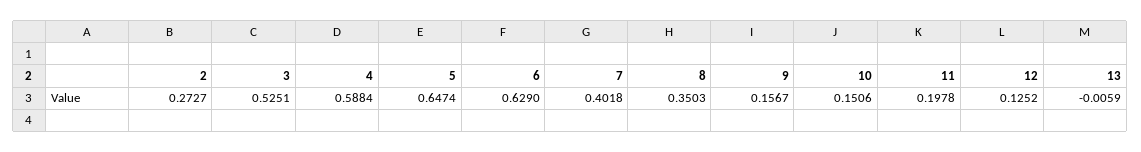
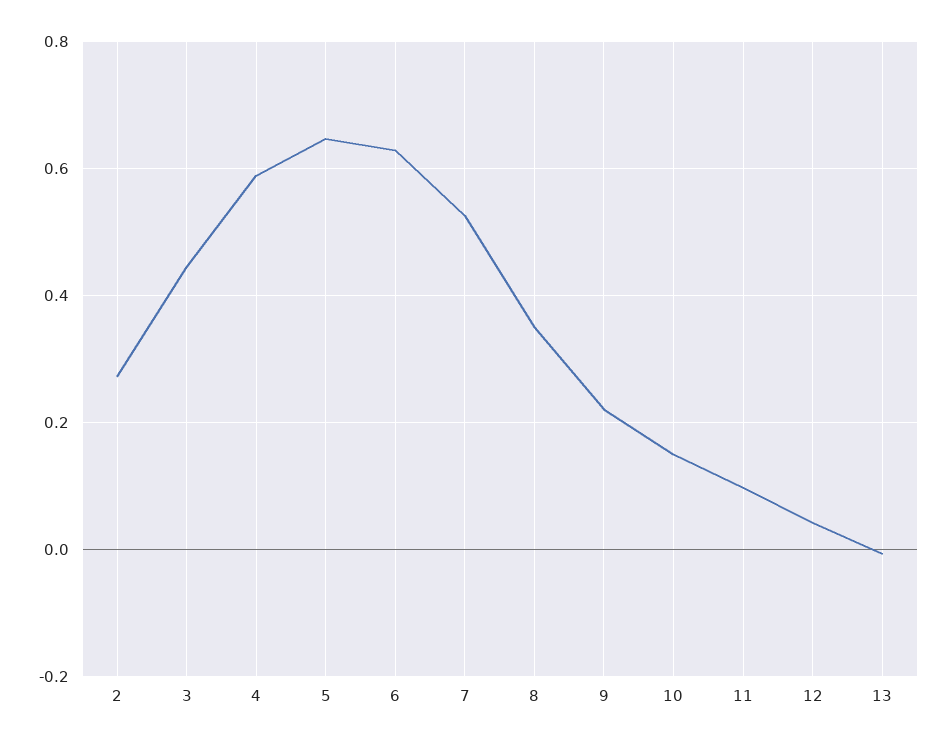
  {
    "2": 0.2727,
-   "3": 0.5251,
+   "3": 0.44,
    "4": 0.5884,
    "5": 0.6474,
    "6": 0.629,
-   "7": 0.4018,
+   "7": 0.52,
    "8": 0.3503,
-   "9": 0.1567,
+   "9": 0.22,
    "10": 0.1506,
-   "11": 0.1978,
+   "11": 0.1,
-   "12": 0.1252,
+   "12": 0.04,
    "13": -0.0059
  }

